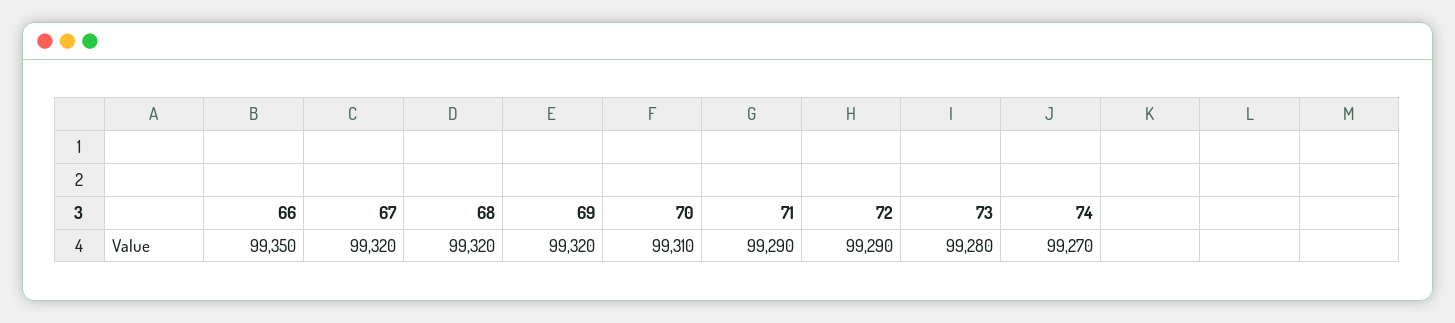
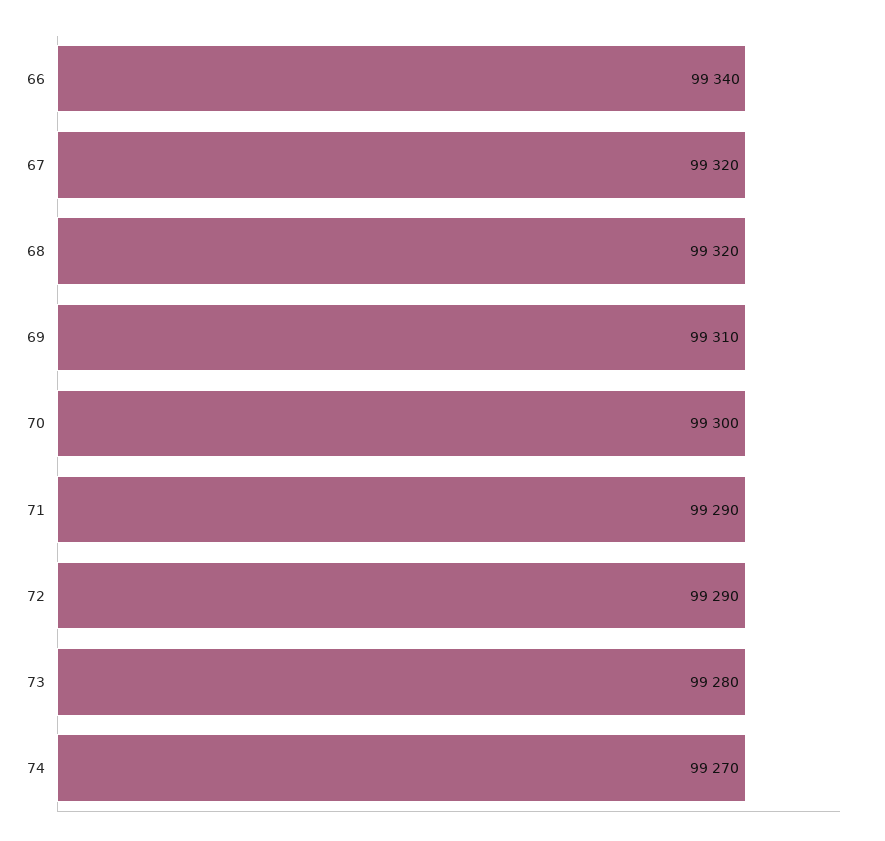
  {
-   "66": 99350,
+   "66": 99340,
    "67": 99320,
    "68": 99320,
-   "69": 99320,
+   "69": 99310,
-   "70": 99310,
+   "70": 99300,
    "71": 99290,
    "72": 99290,
    "73": 99280,
    "74": 99270
  }

